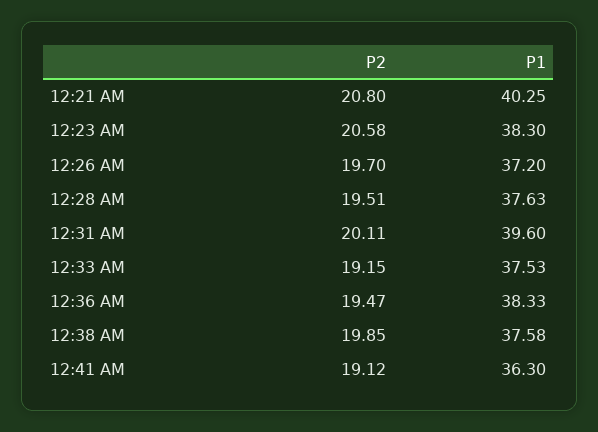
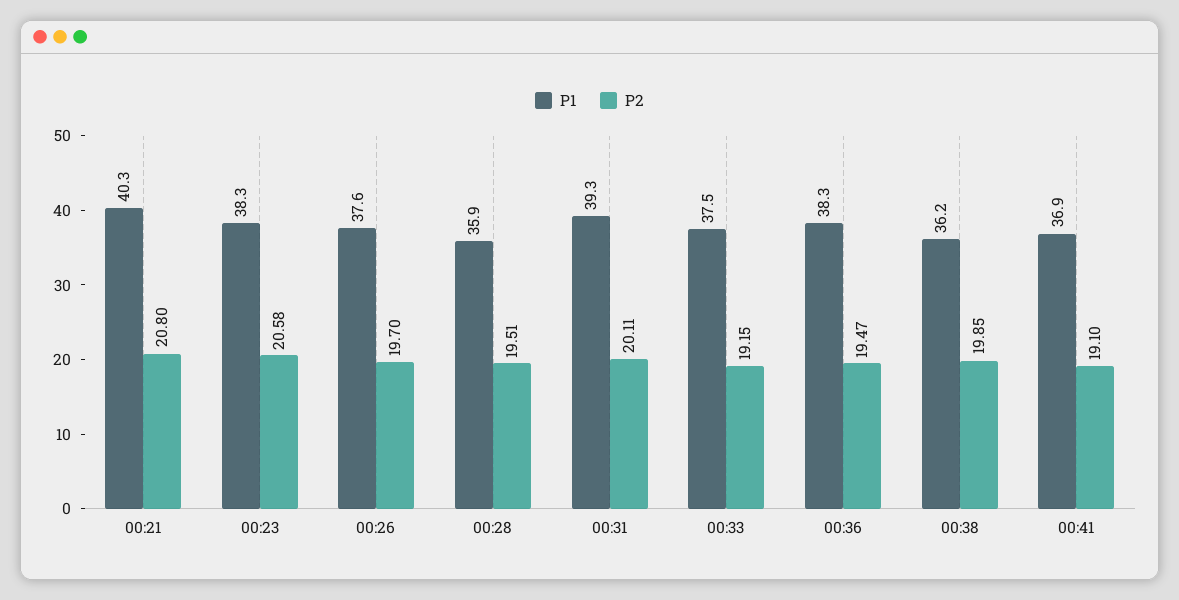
  {
    "P2": {
      "12:21 AM": 20.8,
      "12:23 AM": 20.58,
      "12:26 AM": 19.7,
      "12:28 AM": 19.51,
      "12:31 AM": 20.11,
      "12:33 AM": 19.15,
      "12:36 AM": 19.47,
      "12:38 AM": 19.85,
-     "12:41 AM": 19.12
+     "12:41 AM": 19.1
    },
    "P1": {
      "12:21 AM": 40.25,
      "12:23 AM": 38.3,
-     "12:26 AM": 37.2,
+     "12:26 AM": 37.6,
-     "12:28 AM": 37.63,
+     "12:28 AM": 35.9,
-     "12:31 AM": 39.6,
+     "12:31 AM": 39.3,
      "12:33 AM": 37.53,
      "12:36 AM": 38.33,
-     "12:38 AM": 37.58,
+     "12:38 AM": 36.2,
-     "12:41 AM": 36.3
+     "12:41 AM": 36.9
    }
  }

